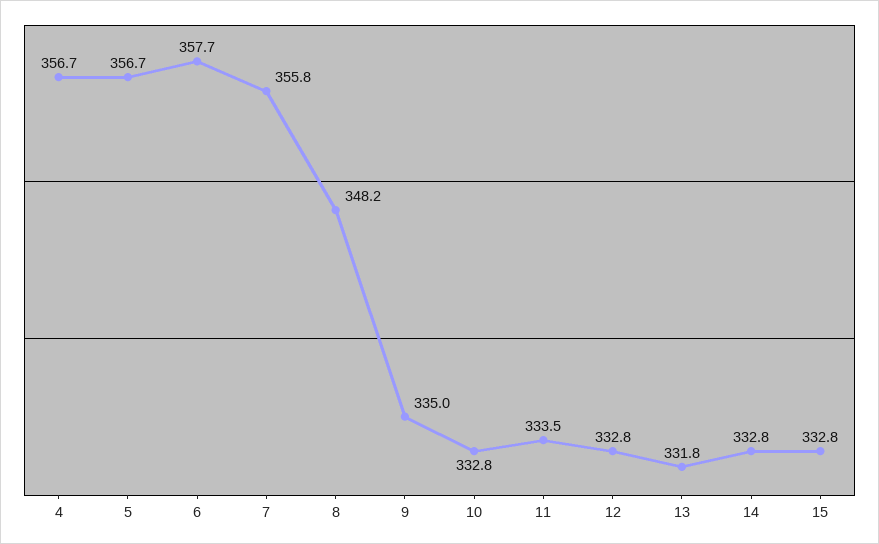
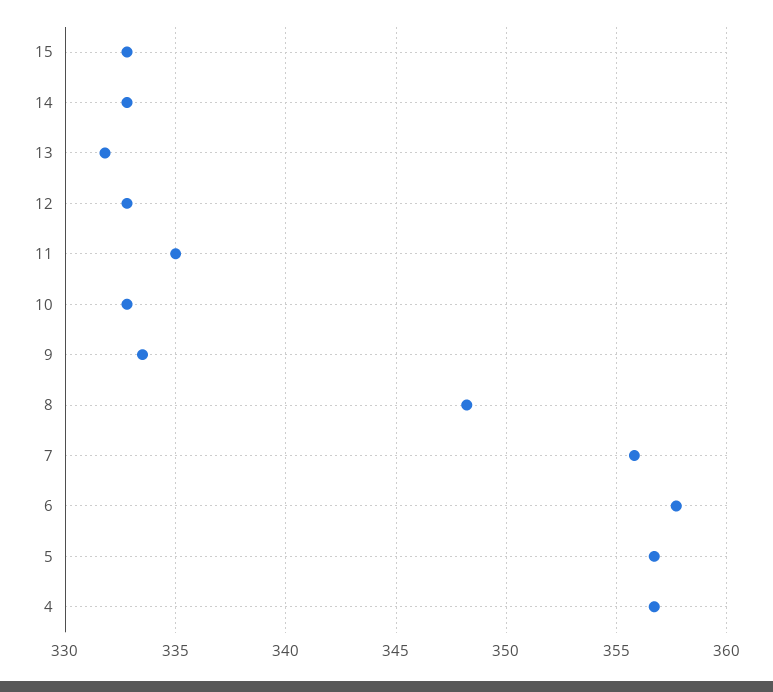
  {
    "4": 356.7,
    "5": 356.7,
    "6": 357.7,
    "7": 355.8,
    "8": 348.2,
-   "9": 335,
+   "9": 333.5,
    "10": 332.8,
-   "11": 333.5,
+   "11": 335,
    "12": 332.8,
    "13": 331.8,
    "14": 332.8,
    "15": 332.8
  }

